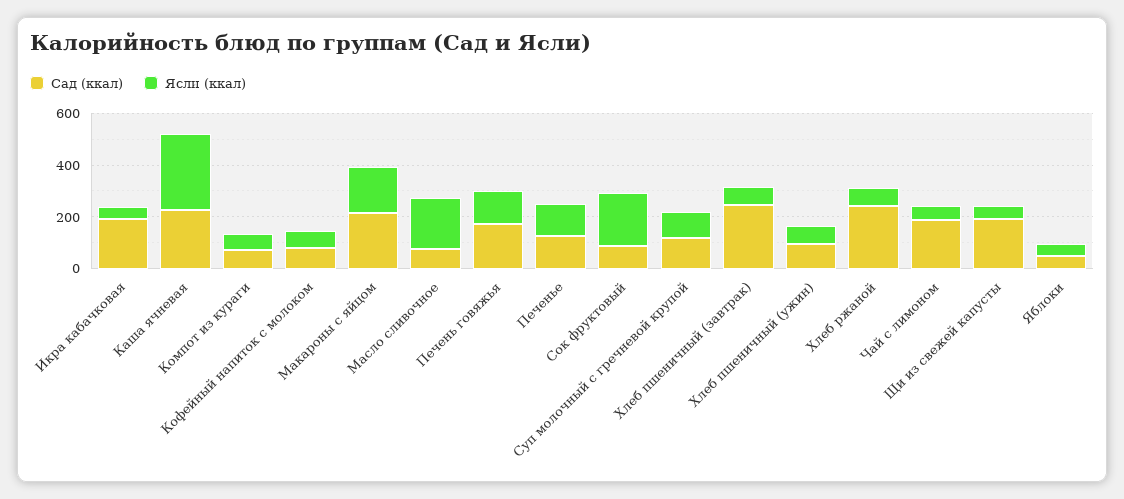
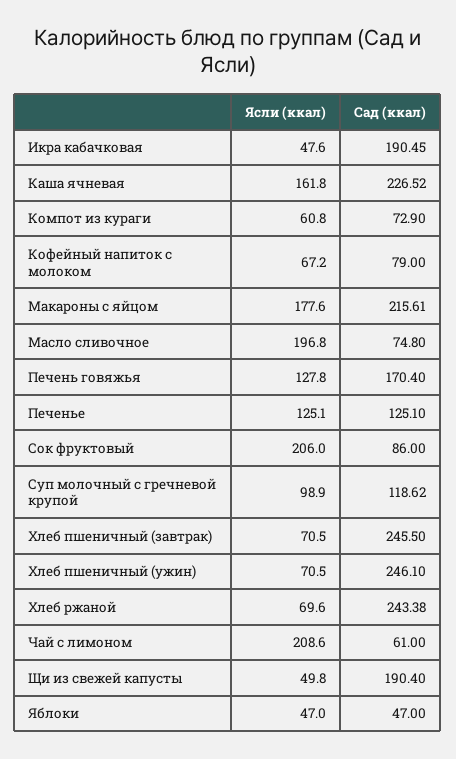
  {
    "Сад (ккал)": {
      "Икра кабачковая": 190.45,
      "Каша ячневая": 226.52,
      "Компот из кураги": 72.9,
      "Кофейный напиток с молоком": 79,
      "Макароны с яйцом": 215.61,
      "Масло сливочное": 74.8,
      "Печень говяжья": 170.4,
      "Печенье": 125.1,
      "Сок фруктовый": 86,
      "Суп молочный с гречневой крупой": 118.62,
      "Хлеб пшеничный (завтрак)": 245.5,
-     "Хлеб пшеничный (ужин)": 100,
+     "Хлеб пшеничный (ужин)": 246.1,
      "Хлеб ржаной": 243.38,
-     "Чай с лимоном": 200,
+     "Чай с лимоном": 61,
      "Щи из свежей капусты": 190.4,
      "Яблоки": 47
    },
    "Ясли (ккал)": {
      "Икра кабачковая": 47.6,
-     "Каша ячневая": 300,
+     "Каша ячневая": 161.8,
      "Компот из кураги": 60.8,
      "Кофейный напиток с молоком": 67.2,
      "Макароны с яйцом": 177.6,
      "Масло сливочное": 196.8,
      "Печень говяжья": 127.8,
      "Печенье": 125.1,
      "Сок фруктовый": 206,
      "Суп молочный с гречневой крупой": 98.9,
      "Хлеб пшеничный (завтрак)": 70.5,
      "Хлеб пшеничный (ужин)": 70.5,
      "Хлеб ржаной": 69.6,
-     "Чай с лимоном": 50,
+     "Чай с лимоном": 208.6,
      "Щи из свежей капусты": 49.8,
      "Яблоки": 47
    }
  }

